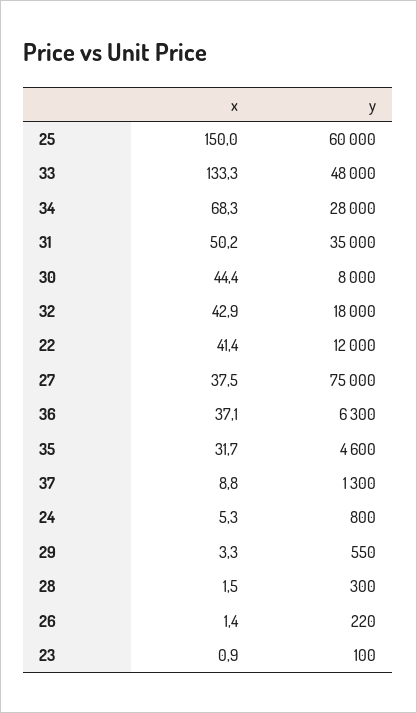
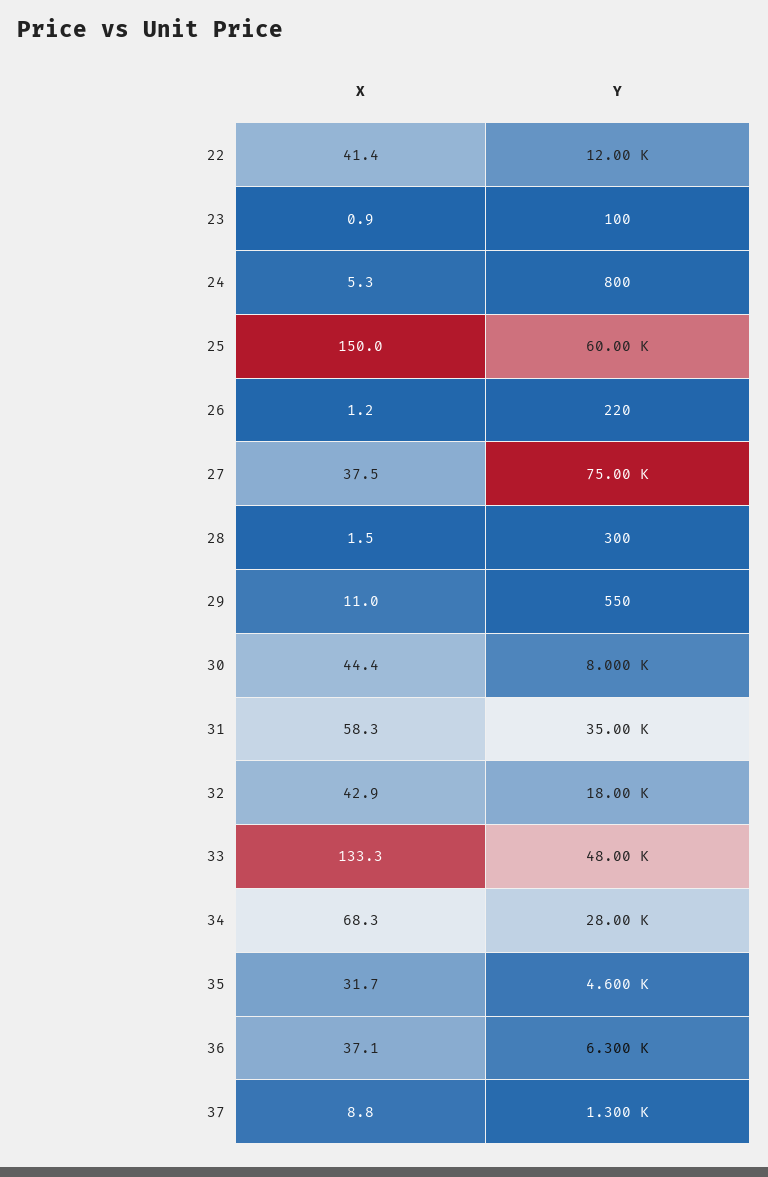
  {
    "x": {
      "25": 150,
      "33": 133.3,
      "34": 68.3,
-     "31": 50.2,
+     "31": 58.3,
      "30": 44.4,
      "32": 42.9,
      "22": 41.4,
      "27": 37.5,
      "36": 37.1,
      "35": 31.7,
      "37": 8.8,
      "24": 5.3,
-     "29": 3.3,
+     "29": 11,
      "28": 1.5,
-     "26": 1.4,
+     "26": 1.2,
      "23": 0.9
    },
    "y": {
      "25": 60000,
      "33": 48000,
      "34": 28000,
      "31": 35000,
      "30": 8000,
      "32": 18000,
      "22": 12000,
      "27": 75000,
      "36": 6300,
      "35": 4600,
      "37": 1300,
      "24": 800,
      "29": 550,
      "28": 300,
      "26": 220,
      "23": 100
    }
  }

